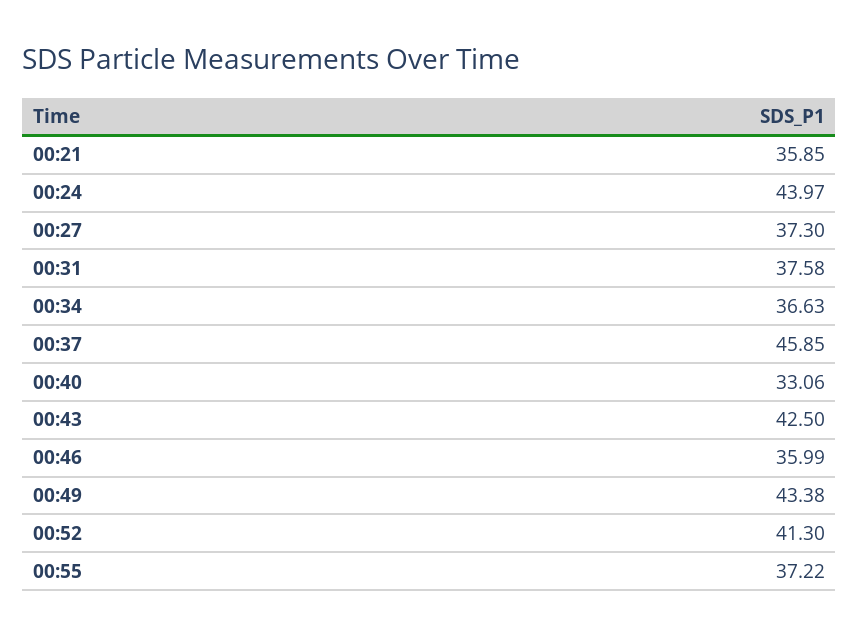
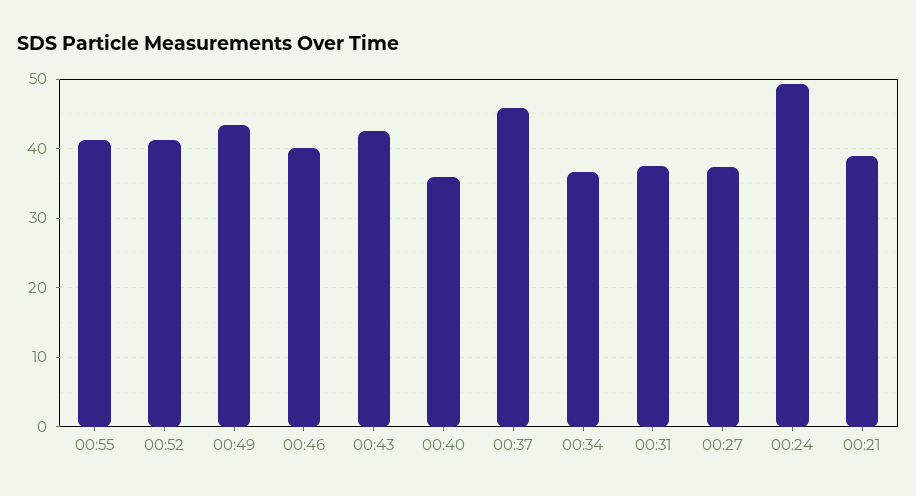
  {
-   "00:21": 35.85,
+   "00:21": 39,
-   "00:24": 43.97,
+   "00:24": 49,
    "00:27": 37.3,
    "00:31": 37.58,
    "00:34": 36.63,
    "00:37": 45.85,
-   "00:40": 33.06,
+   "00:40": 36,
    "00:43": 42.5,
-   "00:46": 35.99,
+   "00:46": 40,
    "00:49": 43.38,
    "00:52": 41.3,
-   "00:55": 37.22
+   "00:55": 41
  }

